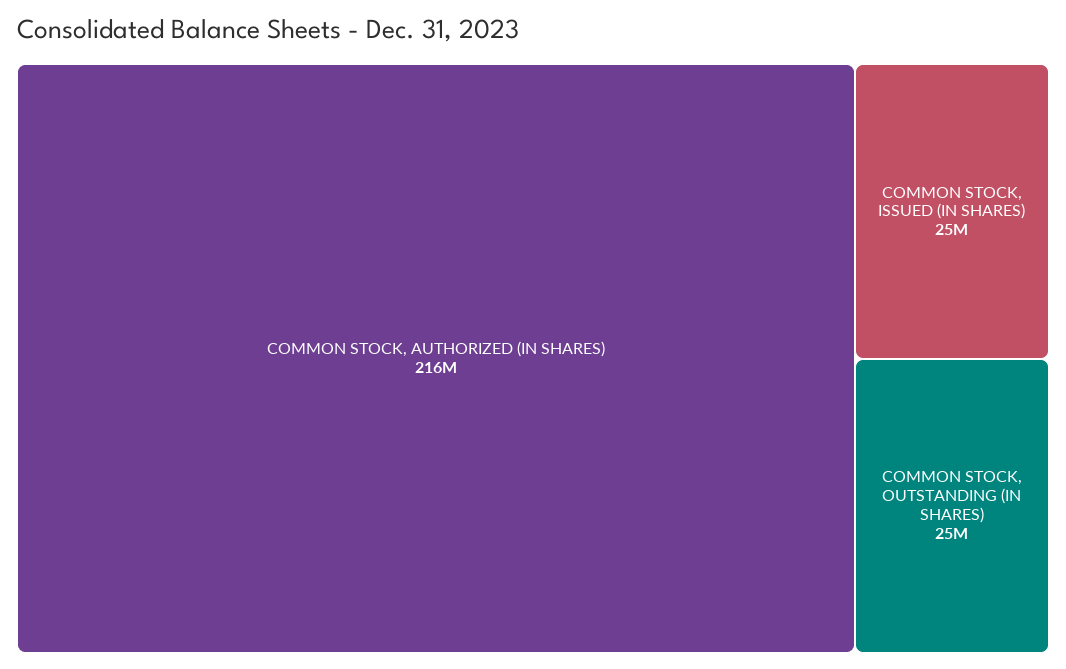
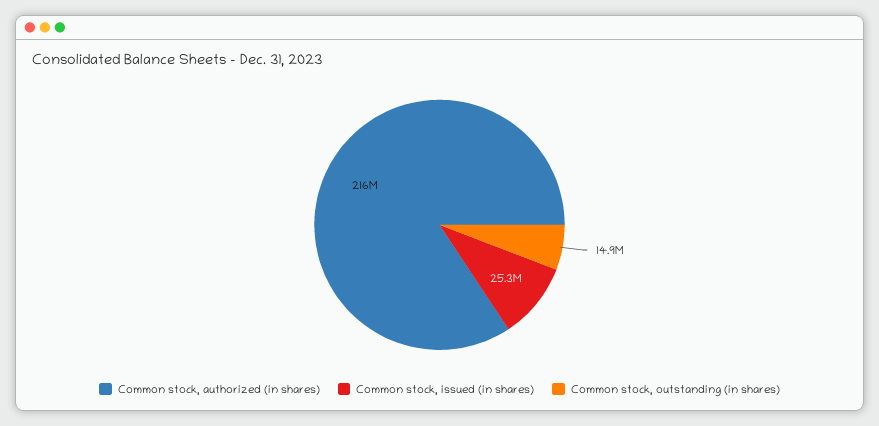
  {
    "COMMON STOCK, AUTHORIZED (IN SHARES)": 216000000,
    "COMMON STOCK, ISSUED (IN SHARES)": 25300000,
-   "COMMON STOCK, OUTSTANDING (IN SHARES)": 25000000
+   "COMMON STOCK, OUTSTANDING (IN SHARES)": 14900000
  }

